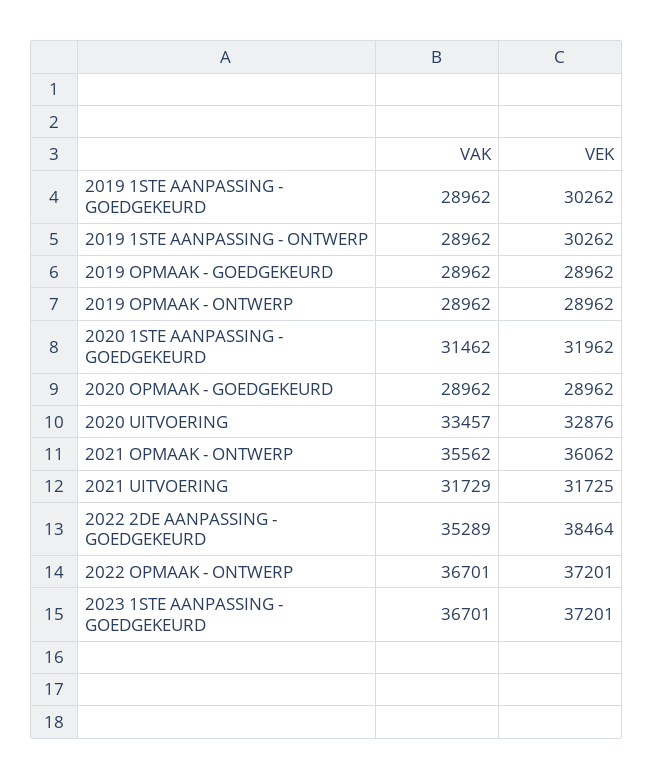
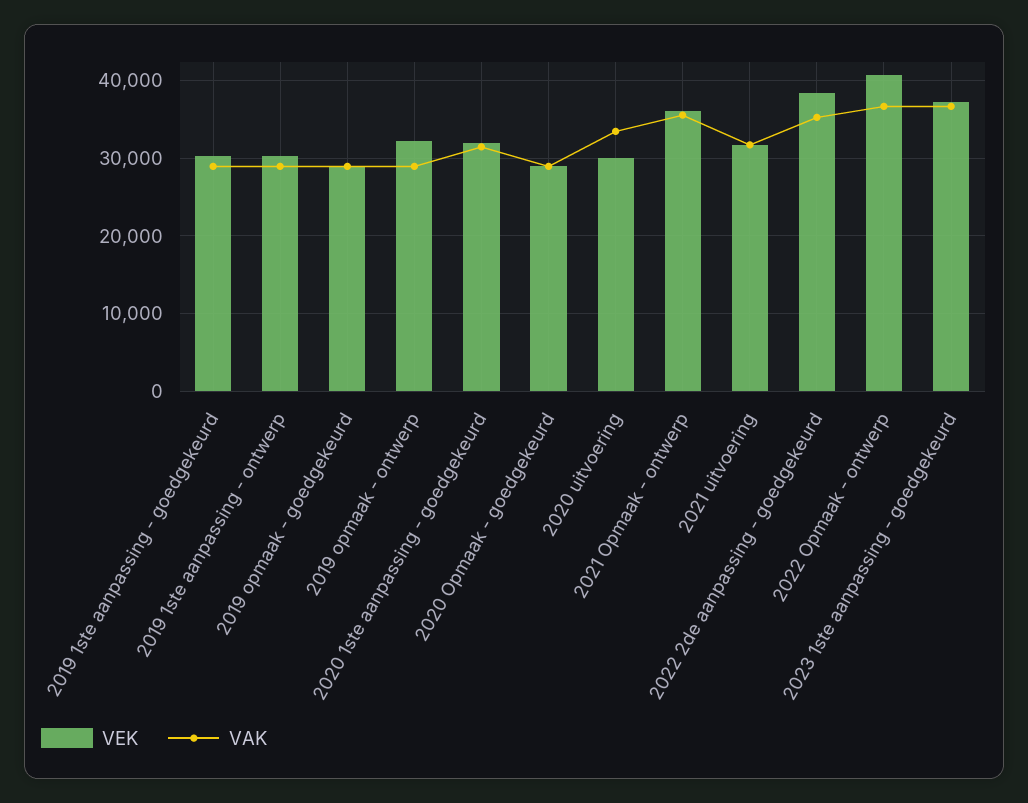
  {
    "VAK": {
      "2019 1STE AANPASSING - GOEDGEKEURD": 28962,
      "2019 1STE AANPASSING - ONTWERP": 28962,
      "2019 OPMAAK - GOEDGEKEURD": 28962,
      "2019 OPMAAK - ONTWERP": 28962,
      "2020 1STE AANPASSING - GOEDGEKEURD": 31462,
      "2020 OPMAAK - GOEDGEKEURD": 28962,
      "2020 UITVOERING": 33457,
      "2021 OPMAAK - ONTWERP": 35562,
      "2021 UITVOERING": 31729,
      "2022 2DE AANPASSING - GOEDGEKEURD": 35289,
      "2022 OPMAAK - ONTWERP": 36701,
      "2023 1STE AANPASSING - GOEDGEKEURD": 36701
    },
    "VEK": {
      "2019 1STE AANPASSING - GOEDGEKEURD": 30262,
      "2019 1STE AANPASSING - ONTWERP": 30262,
      "2019 OPMAAK - GOEDGEKEURD": 28962,
-     "2019 OPMAAK - ONTWERP": 28962,
+     "2019 OPMAAK - ONTWERP": 32000,
      "2020 1STE AANPASSING - GOEDGEKEURD": 31962,
      "2020 OPMAAK - GOEDGEKEURD": 28962,
-     "2020 UITVOERING": 32876,
+     "2020 UITVOERING": 30000,
      "2021 OPMAAK - ONTWERP": 36062,
      "2021 UITVOERING": 31725,
      "2022 2DE AANPASSING - GOEDGEKEURD": 38464,
-     "2022 OPMAAK - ONTWERP": 37201,
+     "2022 OPMAAK - ONTWERP": 41000,
      "2023 1STE AANPASSING - GOEDGEKEURD": 37201
    }
  }

